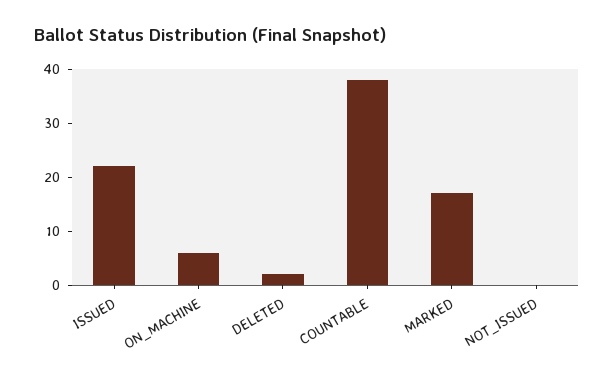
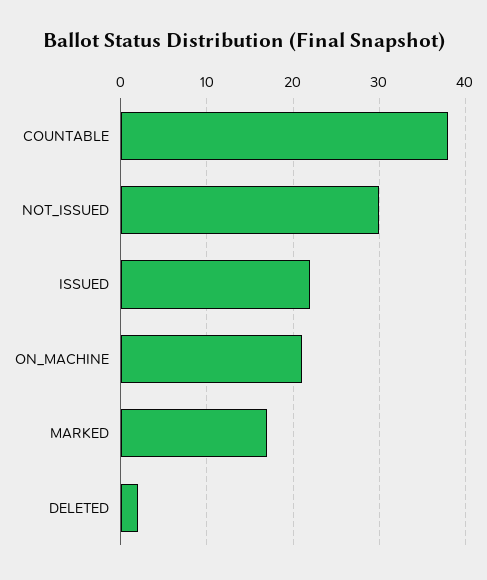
  {
    "ISSUED": 22,
-   "ON_MACHINE": 5,
+   "ON_MACHINE": 21,
    "DELETED": 2,
    "COUNTABLE": 38,
    "MARKED": 17,
-   "NOT_ISSUED": 0
+   "NOT_ISSUED": 30
  }

